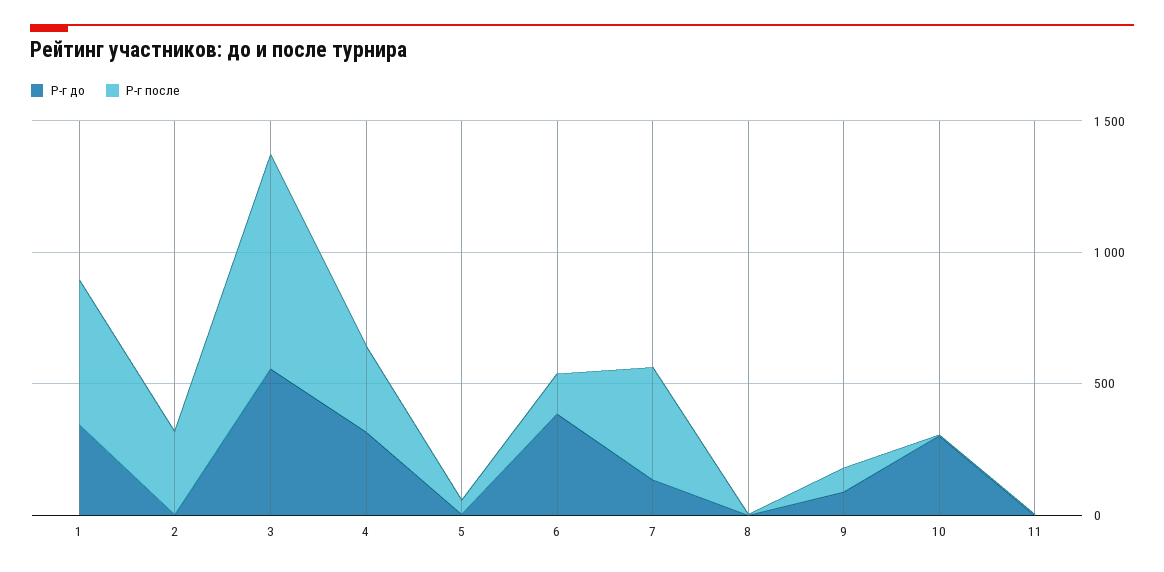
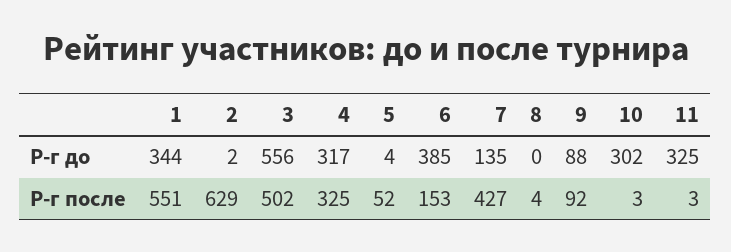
  {
    "Р-г до": {
      "1": 344,
      "2": 2,
      "3": 556,
      "4": 317,
      "5": 4,
      "6": 385,
      "7": 135,
      "8": 0,
      "9": 88,
      "10": 302,
-     "11": 0
+     "11": 325
    },
    "Р-г после": {
      "1": 551,
-     "2": 300,
+     "2": 629,
-     "3": 800,
+     "3": 502,
      "4": 325,
      "5": 52,
      "6": 153,
      "7": 427,
      "8": 4,
      "9": 92,
      "10": 3,
      "11": 3
    }
  }

